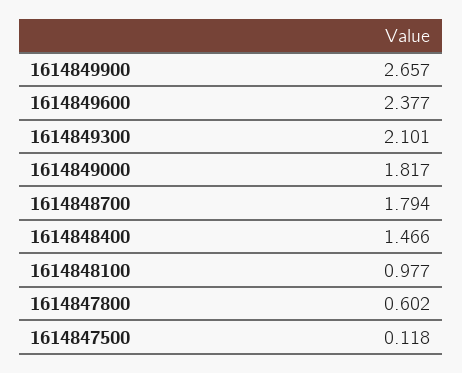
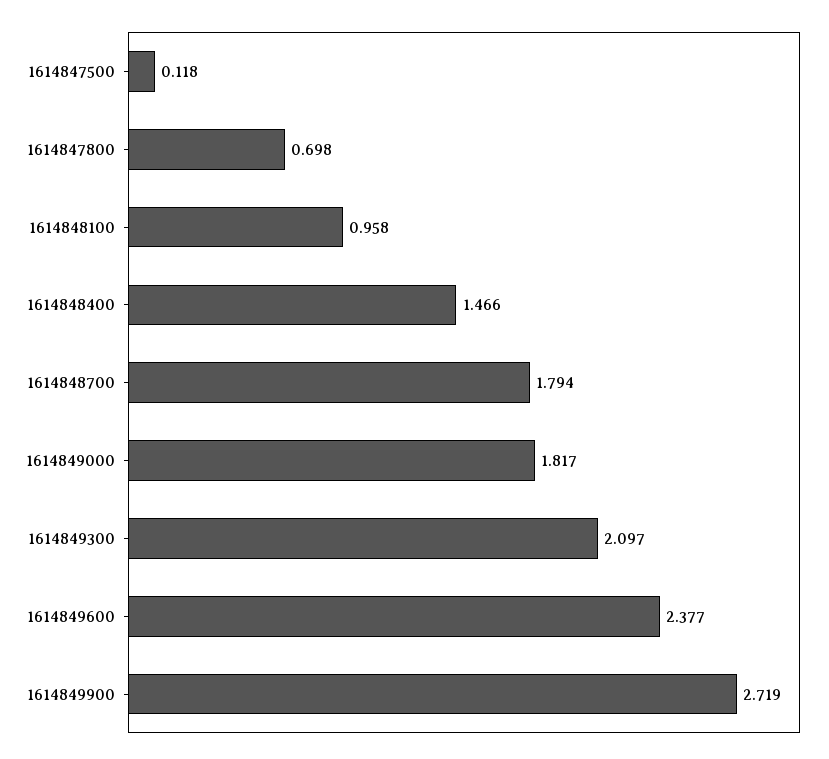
  {
-   "1614849900": 2.657,
+   "1614849900": 2.719,
    "1614849600": 2.377,
-   "1614849300": 2.101,
+   "1614849300": 2.097,
    "1614849000": 1.817,
    "1614848700": 1.794,
    "1614848400": 1.466,
-   "1614848100": 0.977,
+   "1614848100": 0.958,
-   "1614847800": 0.602,
+   "1614847800": 0.698,
    "1614847500": 0.118
  }

